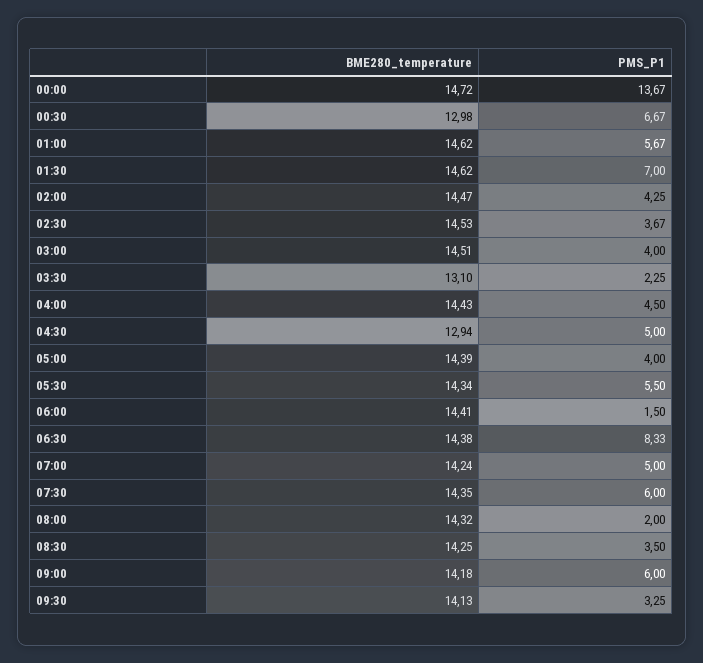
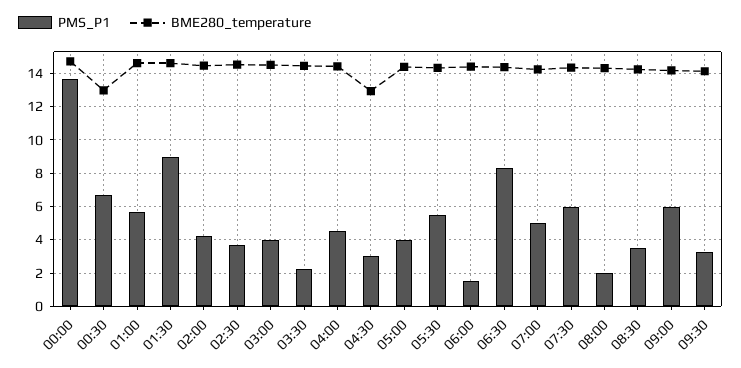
  {
    "BME280_temperature": {
      "00:00": 14.72,
      "00:30": 12.98,
      "01:00": 14.62,
      "01:30": 14.62,
      "02:00": 14.47,
      "02:30": 14.53,
      "03:00": 14.51,
-     "03:30": 13.1,
+     "03:30": 14.5,
      "04:00": 14.43,
      "04:30": 12.94,
      "05:00": 14.39,
      "05:30": 14.34,
      "06:00": 14.41,
      "06:30": 14.38,
      "07:00": 14.24,
      "07:30": 14.35,
      "08:00": 14.32,
      "08:30": 14.25,
      "09:00": 14.18,
      "09:30": 14.13
    },
    "PMS_P1": {
      "00:00": 13.67,
      "00:30": 6.67,
      "01:00": 5.67,
-     "01:30": 7,
+     "01:30": 9,
      "02:00": 4.25,
      "02:30": 3.67,
      "03:00": 4,
      "03:30": 2.25,
      "04:00": 4.5,
-     "04:30": 5,
+     "04:30": 3,
      "05:00": 4,
      "05:30": 5.5,
      "06:00": 1.5,
      "06:30": 8.33,
      "07:00": 5,
      "07:30": 6,
      "08:00": 2,
      "08:30": 3.5,
      "09:00": 6,
      "09:30": 3.25
    }
  }

